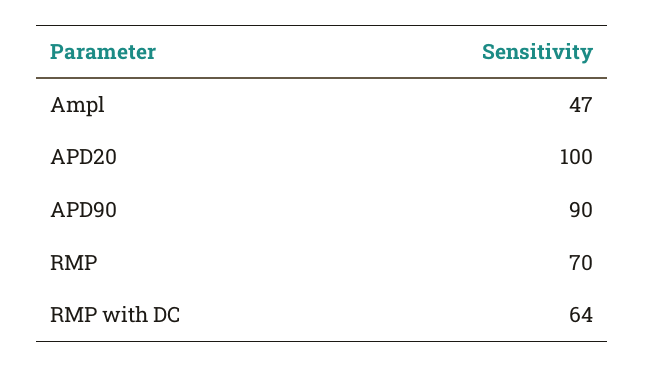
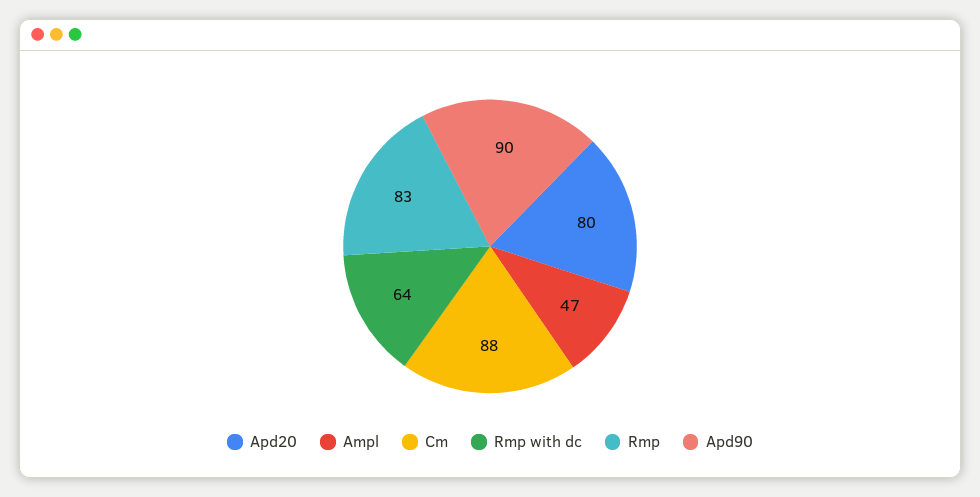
  {
    "Ampl": 47,
-   "APD20": 100,
+   "APD20": 80,
    "APD90": 90,
-   "RMP": 70,
+   "RMP": 83,
-   "RMP with DC": 64
+   "RMP with DC": 64,
+   "Cm": 88
  }

